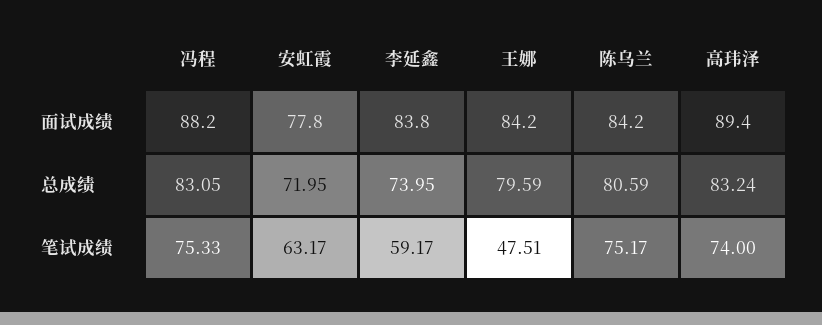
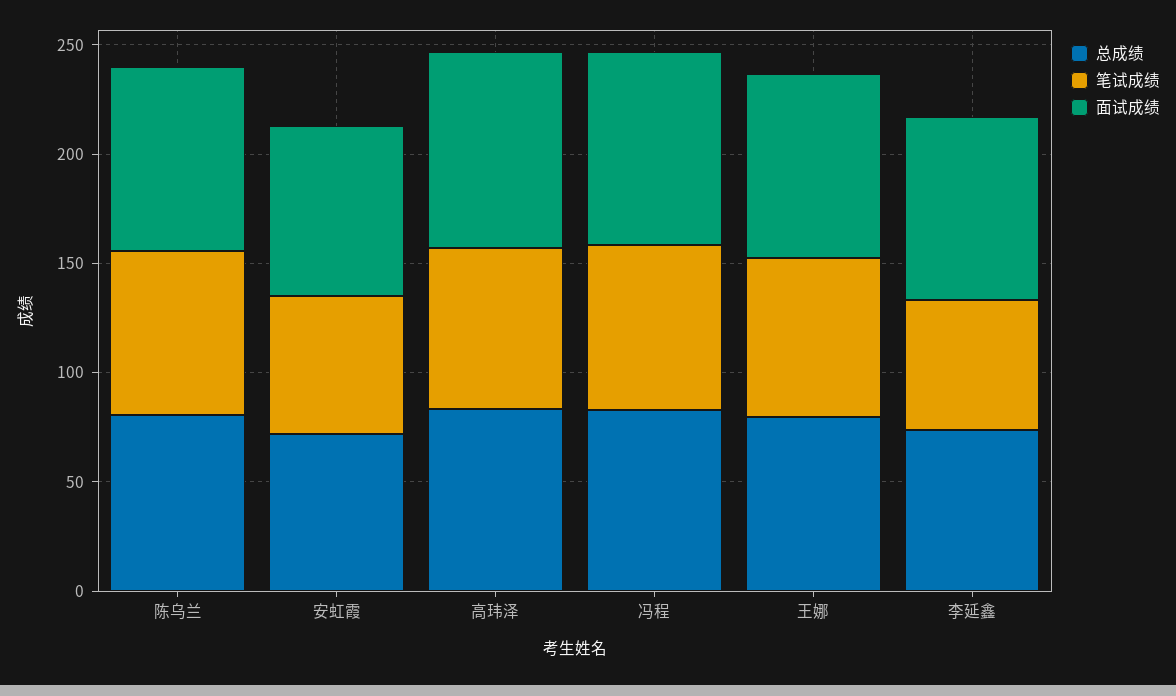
  {
    "面试成绩": {
      "冯程": 88.2,
      "安虹霞": 77.8,
      "李延鑫": 83.8,
      "王娜": 84.2,
      "陈乌兰": 84.2,
      "高玮泽": 89.4
    },
    "总成绩": {
      "冯程": 83.05,
      "安虹霞": 71.95,
      "李延鑫": 73.95,
      "王娜": 79.59,
      "陈乌兰": 80.59,
      "高玮泽": 83.24
    },
    "笔试成绩": {
      "冯程": 75.33,
      "安虹霞": 63.17,
      "李延鑫": 59.17,
-     "王娜": 47.51,
+     "王娜": 70,
      "陈乌兰": 75.17,
      "高玮泽": 74
    }
  }

